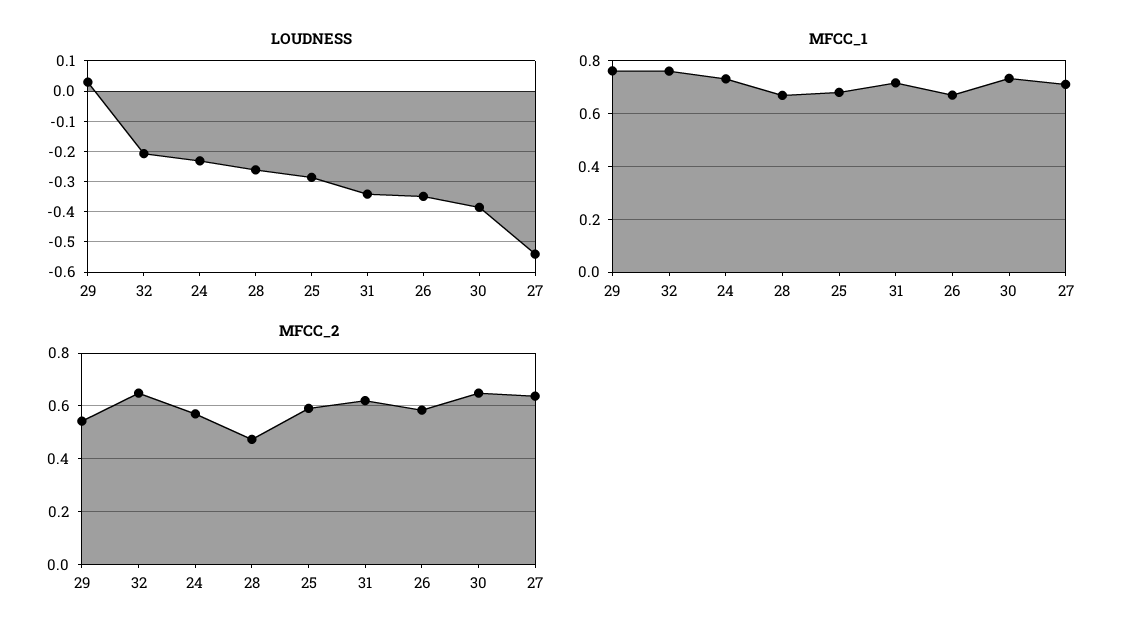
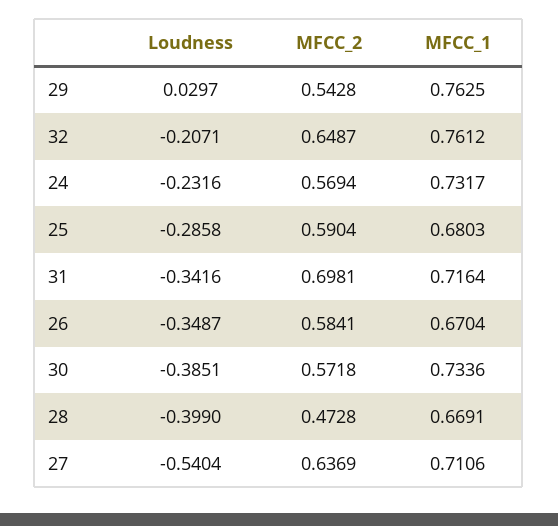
  {
    "LOUDNESS": {
      "29": 0.0297,
      "32": -0.2071,
      "24": -0.2316,
-     "28": -0.26,
+     "28": -0.399,
      "25": -0.2858,
      "31": -0.3416,
      "26": -0.3487,
      "30": -0.3851,
      "27": -0.5404
    },
    "MFCC_1": {
      "29": 0.7625,
      "32": 0.7612,
      "24": 0.7317,
      "28": 0.6691,
      "25": 0.6803,
      "31": 0.7164,
      "26": 0.6704,
      "30": 0.7336,
      "27": 0.7106
    },
    "MFCC_2": {
      "29": 0.5428,
      "32": 0.6487,
      "24": 0.5694,
      "28": 0.4728,
      "25": 0.5904,
-     "31": 0.625,
+     "31": 0.6981,
      "26": 0.5841,
-     "30": 0.65,
+     "30": 0.5718,
      "27": 0.6369
    }
  }

